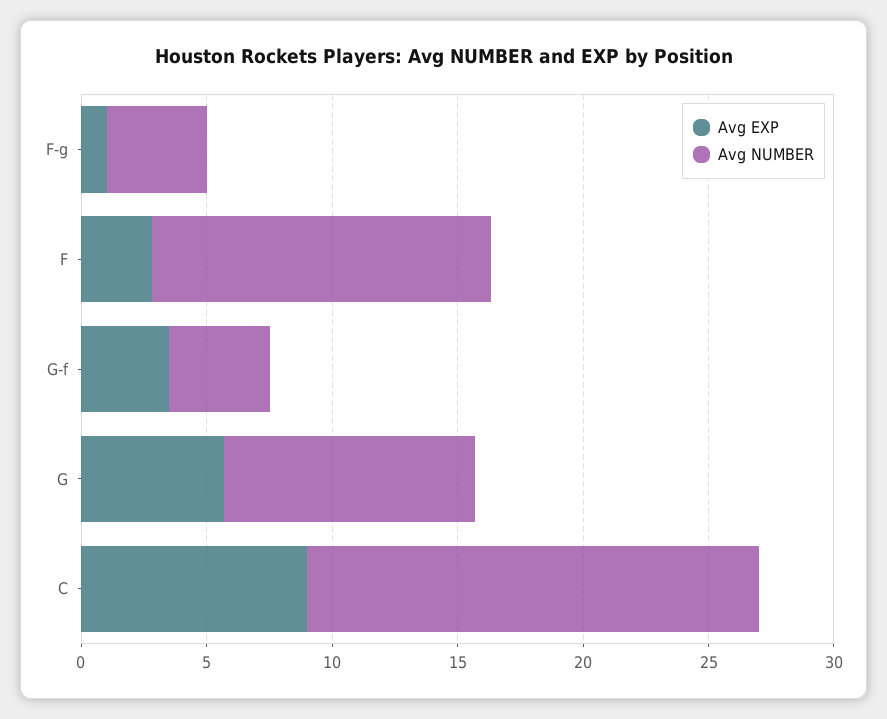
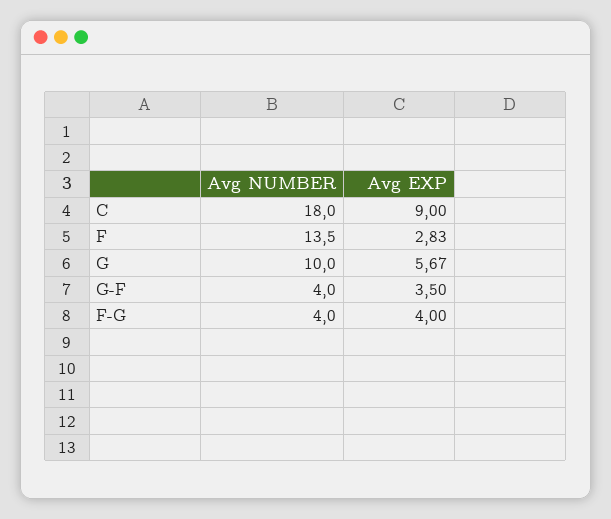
  {
    "Avg EXP": {
-     "F-g": 1,
+     "F-g": 4,
      "F": 2.83,
      "G-f": 3.5,
      "G": 5.67,
      "C": 9
    },
    "Avg NUMBER": {
      "F-g": 4,
      "F": 13.5,
      "G-f": 4,
      "G": 10,
      "C": 18
    }
  }

